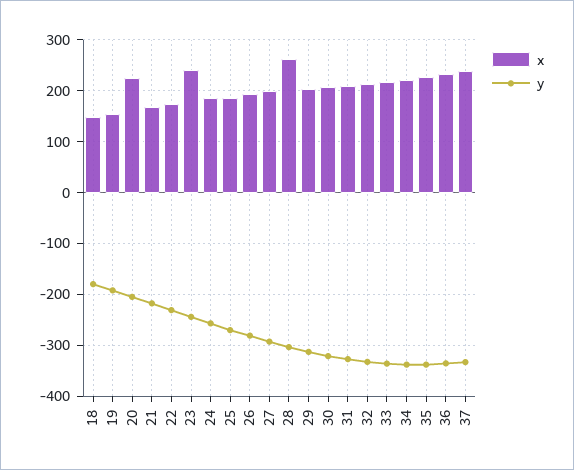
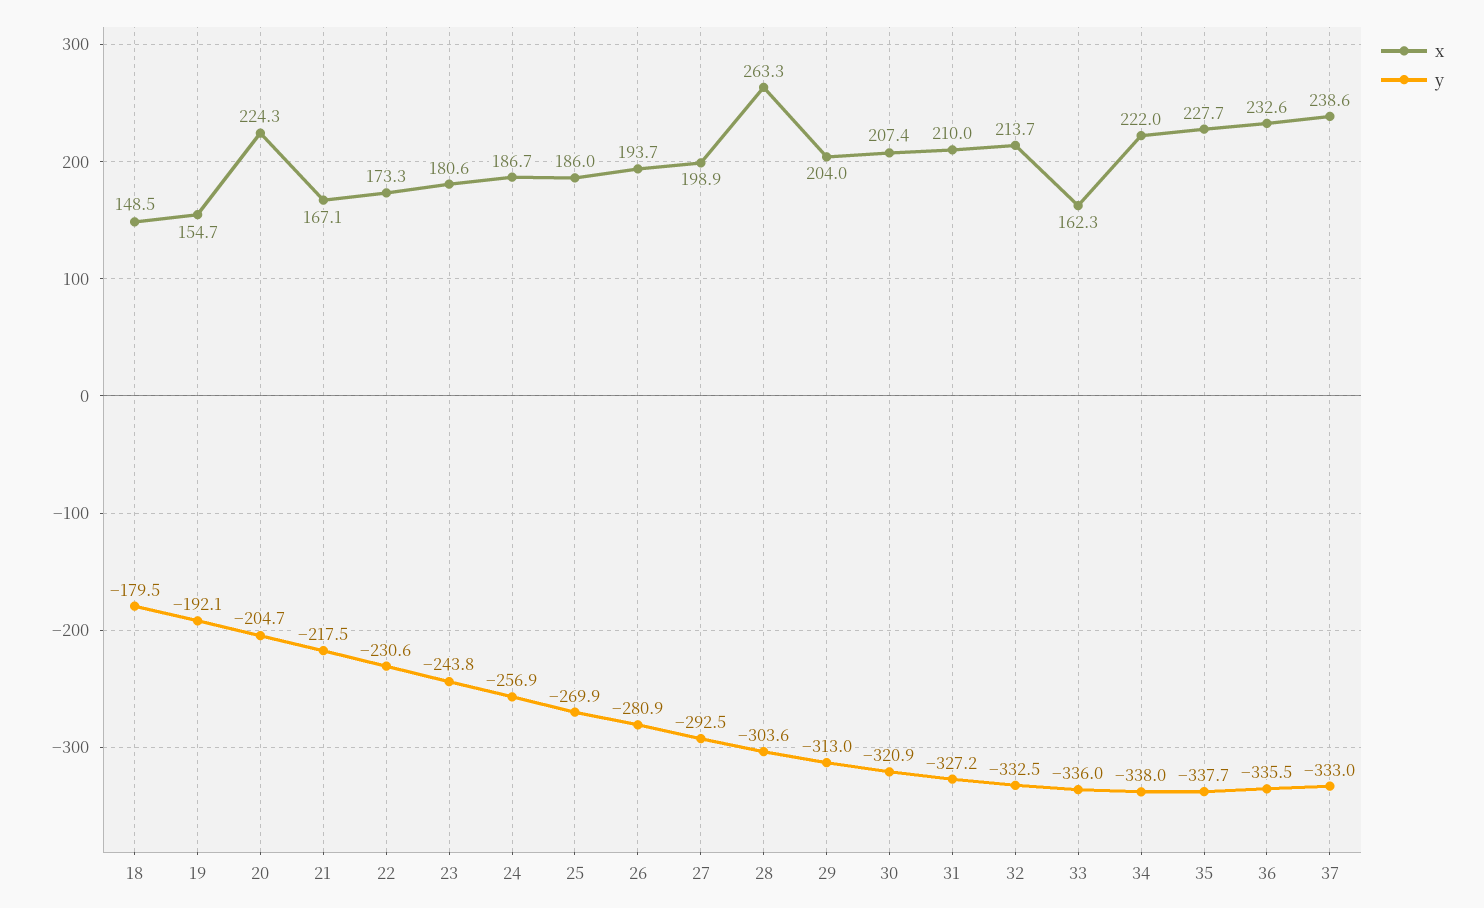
  {
    "x": {
      "18": 148.5,
      "19": 154.7,
      "20": 224.3,
      "21": 167.1,
      "22": 173.3,
-     "23": 240,
+     "23": 180.6,
      "24": 186.7,
      "25": 186,
      "26": 193.7,
      "27": 198.9,
      "28": 263.3,
      "29": 204,
      "30": 207.4,
      "31": 210,
      "32": 213.7,
-     "33": 220,
+     "33": 162.3,
      "34": 222,
      "35": 227.7,
      "36": 232.6,
      "37": 238.6
    },
    "y": {
      "18": -179.5,
      "19": -192.1,
      "20": -204.7,
      "21": -217.5,
      "22": -230.6,
      "23": -243.8,
      "24": -256.9,
      "25": -269.9,
      "26": -280.9,
      "27": -292.5,
      "28": -303.6,
      "29": -313,
      "30": -320.9,
      "31": -327.2,
      "32": -332.5,
      "33": -336,
      "34": -338,
      "35": -337.7,
      "36": -335.5,
      "37": -333
    }
  }

